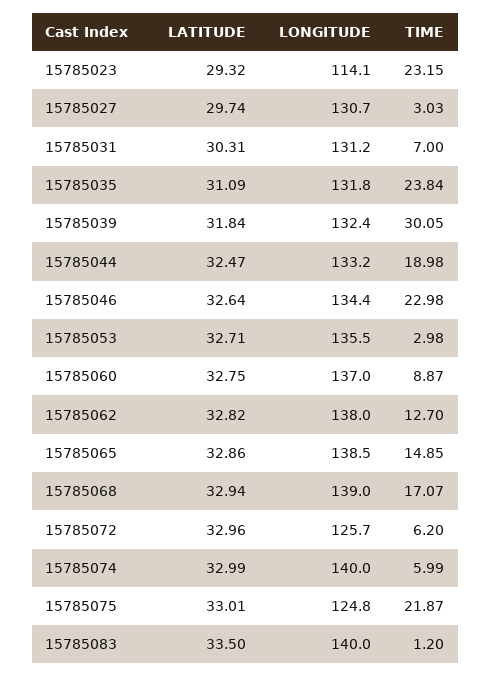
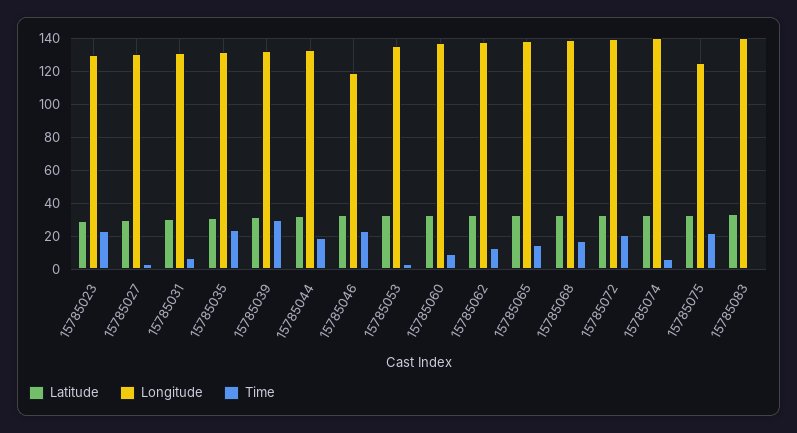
  {
    "LATITUDE": {
      "15785023": 29.32,
      "15785027": 29.74,
      "15785031": 30.31,
      "15785035": 31.09,
      "15785039": 31.84,
      "15785044": 32.47,
      "15785046": 32.64,
      "15785053": 32.71,
      "15785060": 32.75,
      "15785062": 32.82,
      "15785065": 32.86,
      "15785068": 32.94,
      "15785072": 32.96,
      "15785074": 32.99,
      "15785075": 33.01,
      "15785083": 33.5
    },
    "LONGITUDE": {
-     "15785023": 114.1,
+     "15785023": 130,
      "15785027": 130.7,
      "15785031": 131.2,
      "15785035": 131.8,
      "15785039": 132.4,
      "15785044": 133.2,
-     "15785046": 134.4,
+     "15785046": 120,
      "15785053": 135.5,
      "15785060": 137,
      "15785062": 138,
      "15785065": 138.5,
      "15785068": 139,
-     "15785072": 125.7,
+     "15785072": 140,
      "15785074": 140,
      "15785075": 124.8,
      "15785083": 140
    },
    "TIME": {
      "15785023": 23.15,
      "15785027": 3.03,
      "15785031": 7,
      "15785035": 23.84,
      "15785039": 30.05,
      "15785044": 18.98,
      "15785046": 22.98,
      "15785053": 2.98,
      "15785060": 8.87,
      "15785062": 12.7,
      "15785065": 14.85,
      "15785068": 17.07,
-     "15785072": 6.2,
+     "15785072": 20,
      "15785074": 5.99,
      "15785075": 21.87,
      "15785083": 1.2
    }
  }

